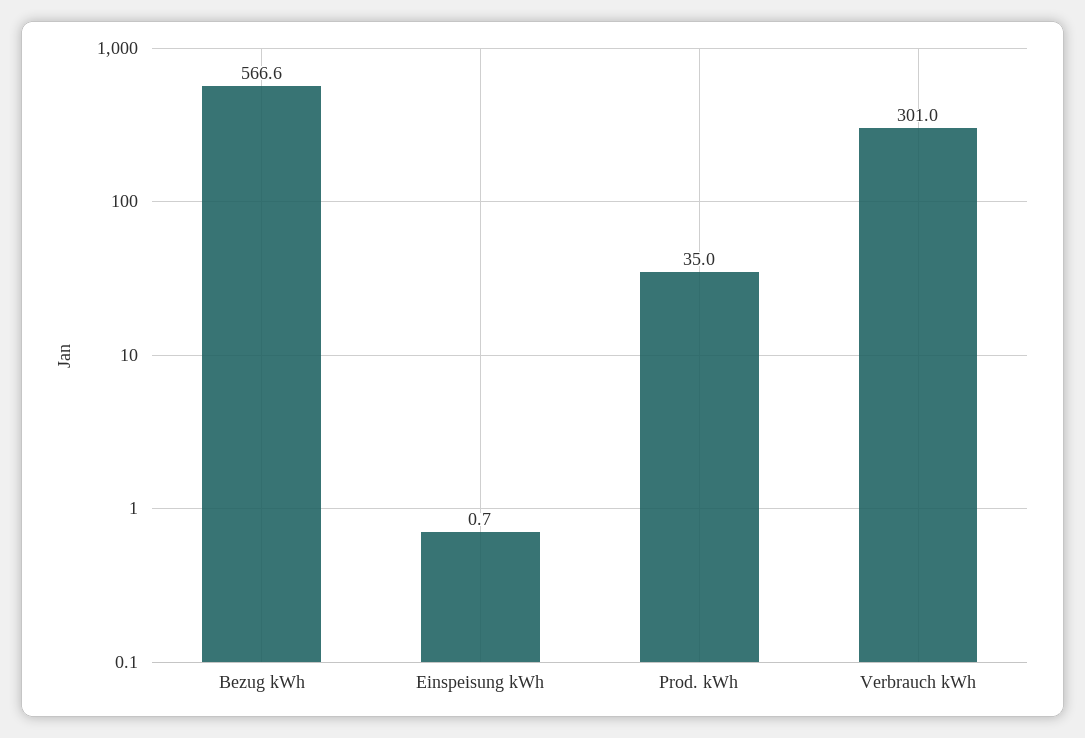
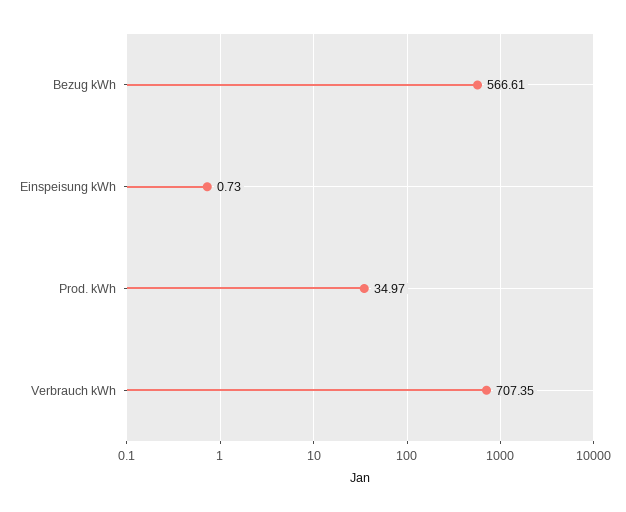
  {
    "Bezug kWh": 566.61,
    "Einspeisung kWh": 0.73,
    "Prod. kWh": 34.97,
-   "Verbrauch kWh": 301
+   "Verbrauch kWh": 707.35
  }

